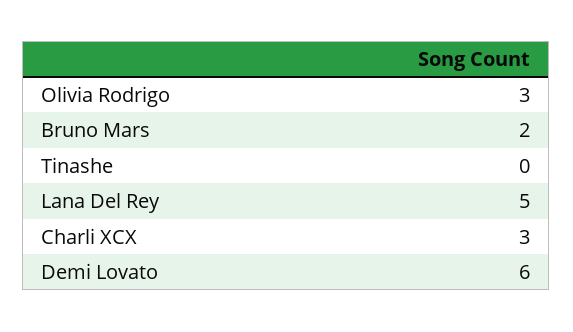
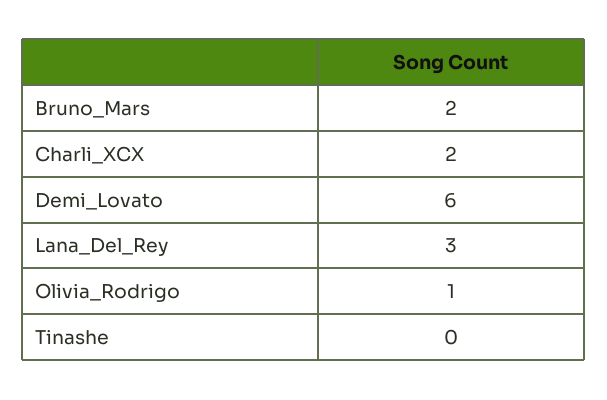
  {
-   "Olivia Rodrigo": 3,
+   "Olivia Rodrigo": 1,
    "Bruno Mars": 2,
    "Tinashe": 0,
-   "Lana Del Rey": 5,
+   "Lana Del Rey": 3,
-   "Charli XCX": 3,
+   "Charli XCX": 2,
    "Demi Lovato": 6
  }

